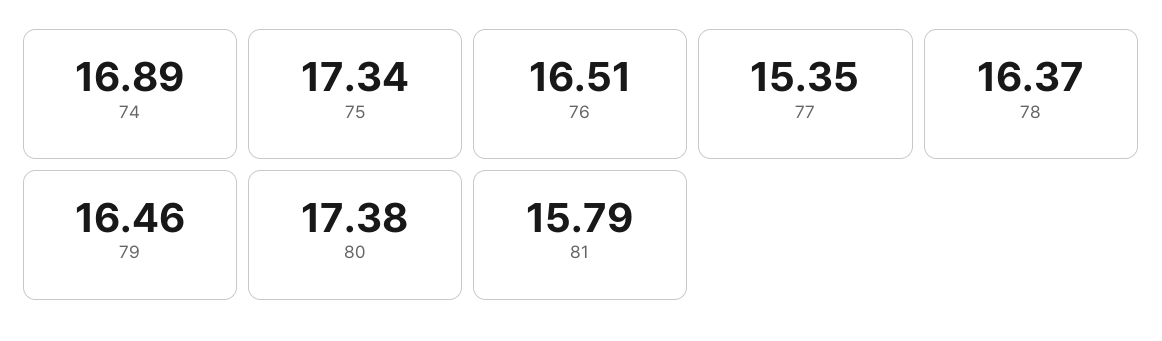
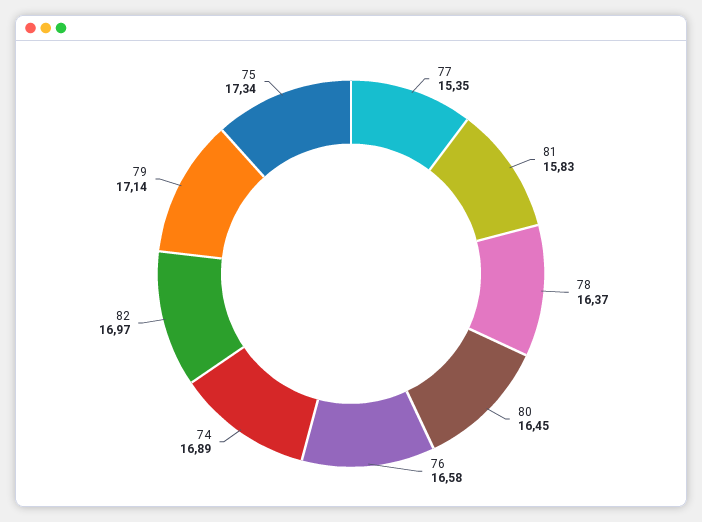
  {
    "74": 16.89,
    "75": 17.34,
-   "76": 16.51,
+   "76": 16.58,
    "77": 15.35,
    "78": 16.37,
-   "79": 16.46,
+   "79": 17.14,
-   "80": 17.38,
+   "80": 16.45,
-   "81": 15.79
+   "81": 15.83,
+   "82": 16.97
  }

